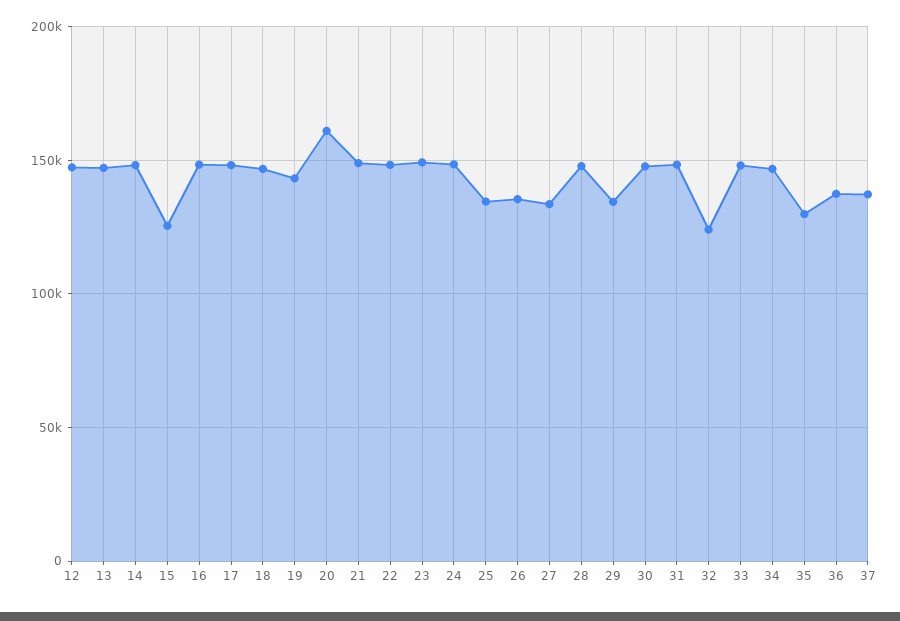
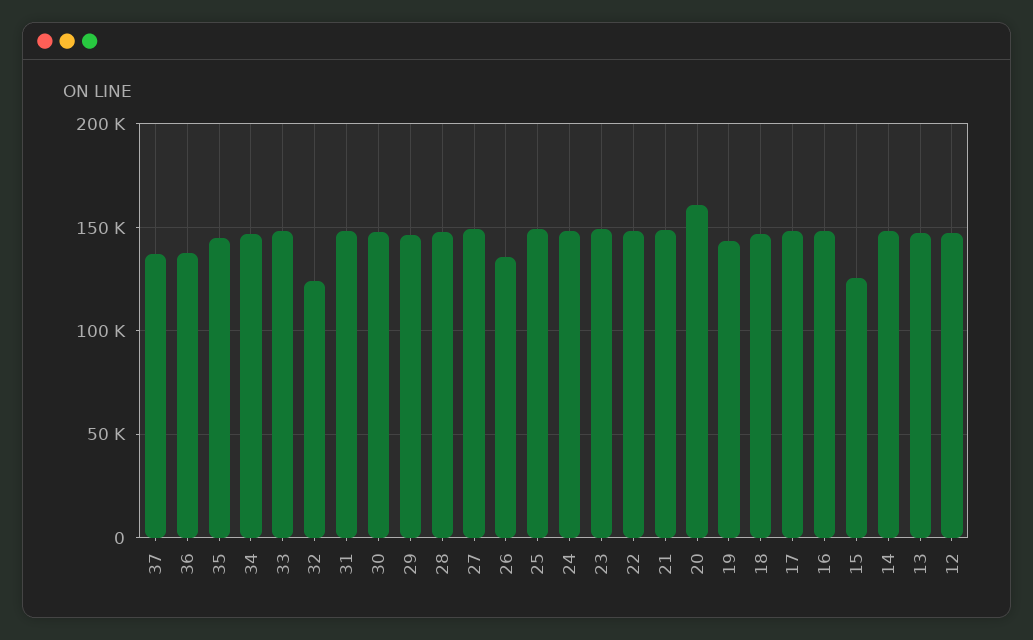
  {
    "12": 145000,
    "13": 145000,
    "14": 150000,
    "15": 125000,
    "16": 150000,
    "17": 150000,
    "18": 145000,
    "19": 145000,
    "20": 160000,
    "21": 150000,
    "22": 150000,
    "23": 150000,
    "24": 150000,
-   "25": 135000,
+   "25": 150000,
    "26": 135000,
-   "27": 135000,
+   "27": 150000,
    "28": 150000,
-   "29": 135000,
+   "29": 145000,
    "30": 150000,
    "31": 150000,
    "32": 125000,
    "33": 150000,
    "34": 145000,
-   "35": 130000,
+   "35": 145000,
    "36": 135000,
    "37": 135000
  }

